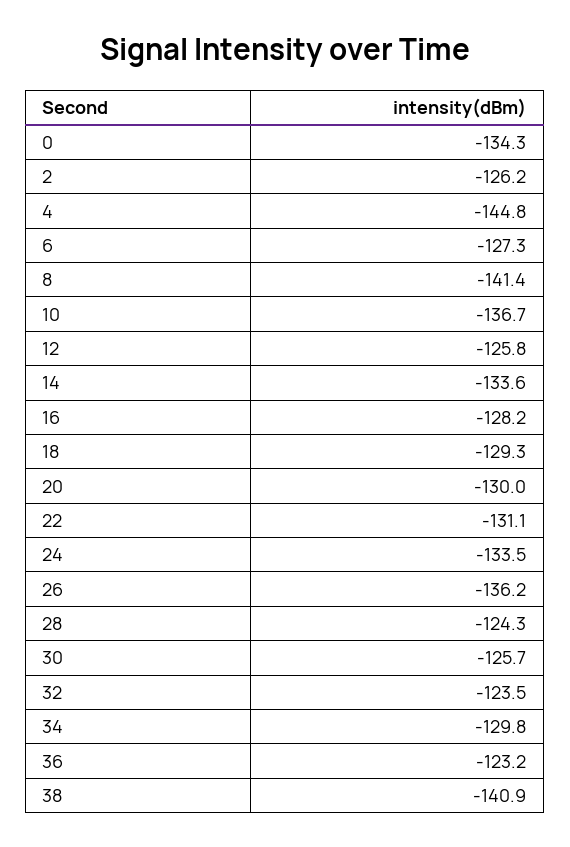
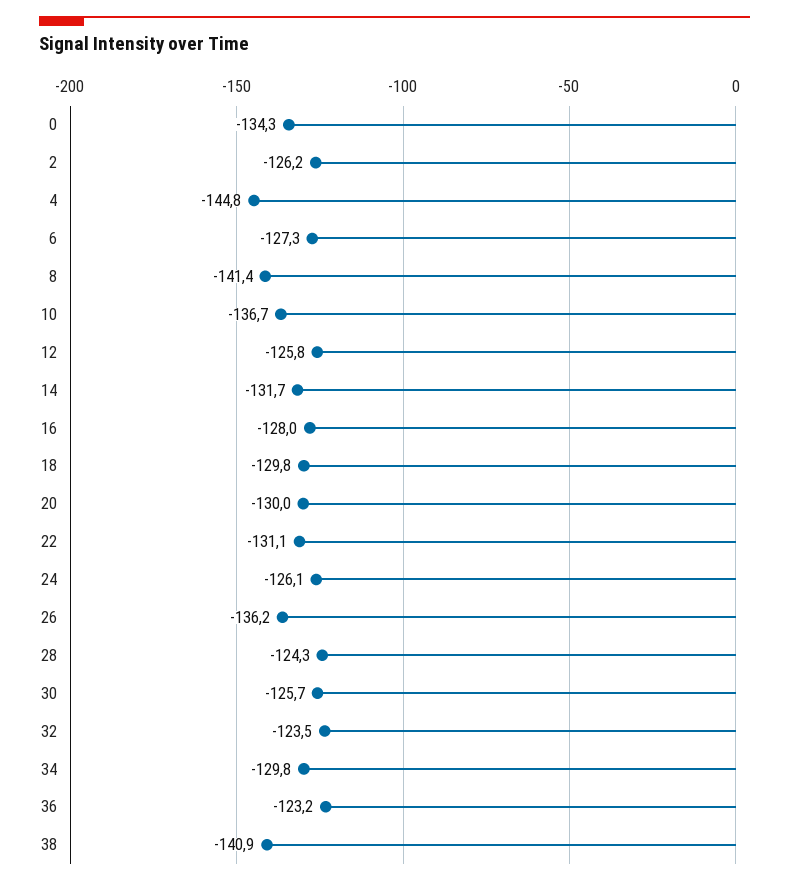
  {
    "0": -134.3,
    "2": -126.2,
    "4": -144.8,
    "6": -127.3,
    "8": -141.4,
    "10": -136.7,
    "12": -125.8,
-   "14": -133.6,
+   "14": -131.7,
-   "16": -128.2,
+   "16": -128,
-   "18": -129.3,
+   "18": -129.8,
    "20": -130,
    "22": -131.1,
-   "24": -133.5,
+   "24": -126.1,
    "26": -136.2,
    "28": -124.3,
    "30": -125.7,
    "32": -123.5,
    "34": -129.8,
    "36": -123.2,
    "38": -140.9
  }

